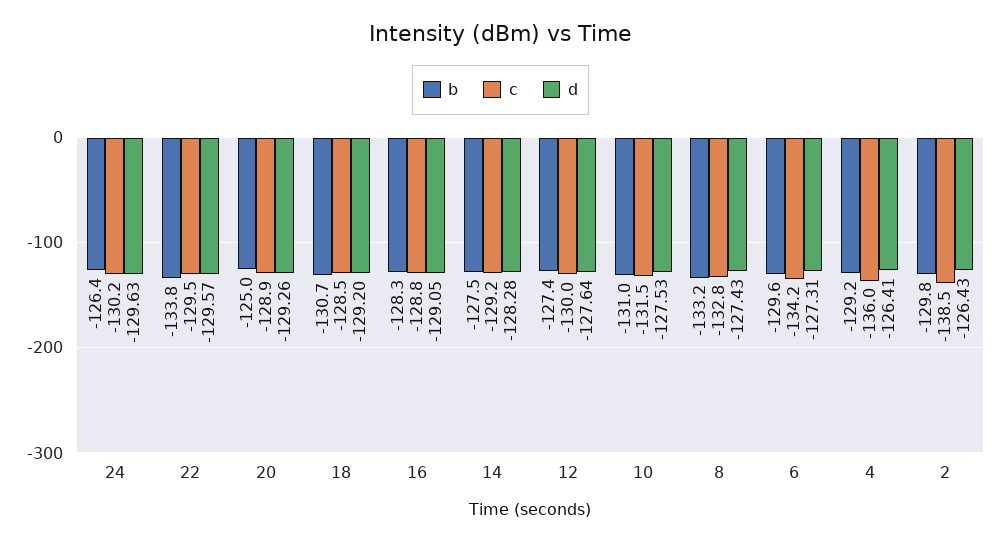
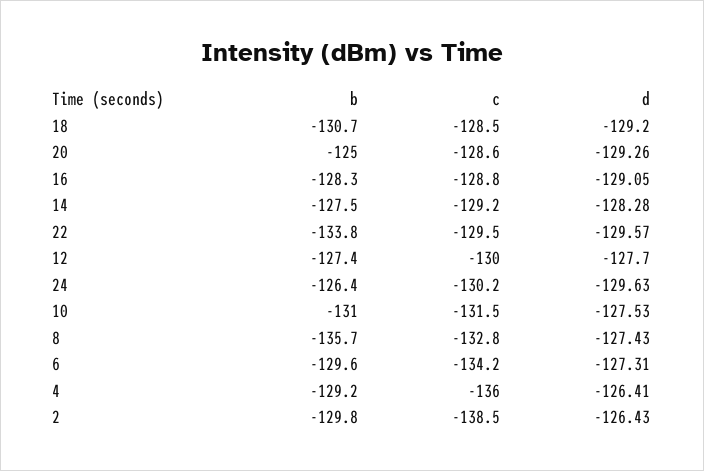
  {
    "b": {
      "24": -126.4,
      "22": -133.8,
      "20": -125,
      "18": -130.7,
      "16": -128.3,
      "14": -127.5,
      "12": -127.4,
      "10": -131,
-     "8": -133.2,
+     "8": -135.7,
      "6": -129.6,
      "4": -129.2,
      "2": -129.8
    },
    "c": {
      "24": -130.2,
      "22": -129.5,
-     "20": -128.9,
+     "20": -128.6,
      "18": -128.5,
      "16": -128.8,
      "14": -129.2,
      "12": -130,
      "10": -131.5,
      "8": -132.8,
      "6": -134.2,
      "4": -136,
      "2": -138.5
    },
    "d": {
      "24": -129.63,
      "22": -129.57,
      "20": -129.26,
      "18": -129.2,
      "16": -129.05,
      "14": -128.28,
-     "12": -127.64,
+     "12": -127.7,
      "10": -127.53,
      "8": -127.43,
      "6": -127.31,
      "4": -126.41,
      "2": -126.43
    }
  }

